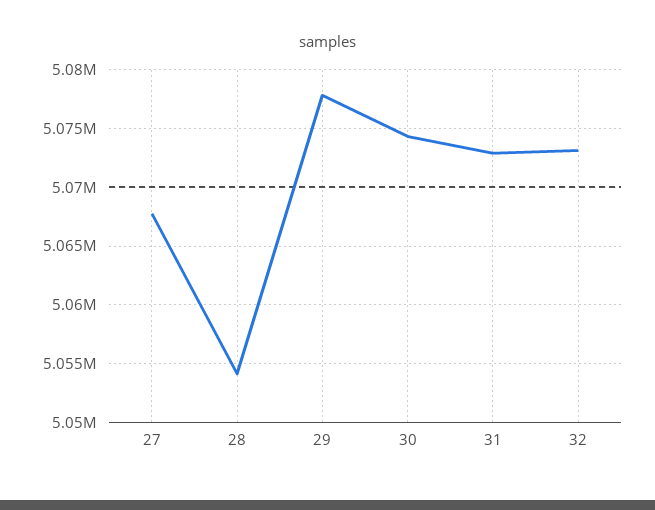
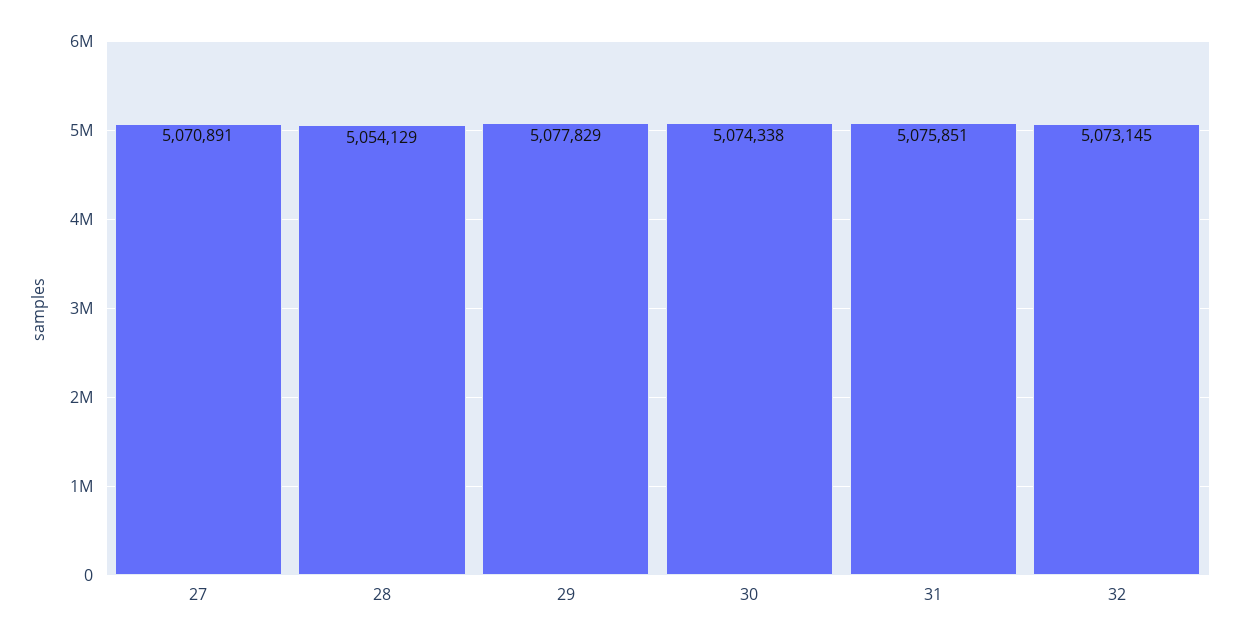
  {
-   "27": 5068000,
+   "27": 5070891,
    "28": 5054129,
    "29": 5077829,
    "30": 5074338,
-   "31": 5073000,
+   "31": 5075851,
    "32": 5073145
  }

